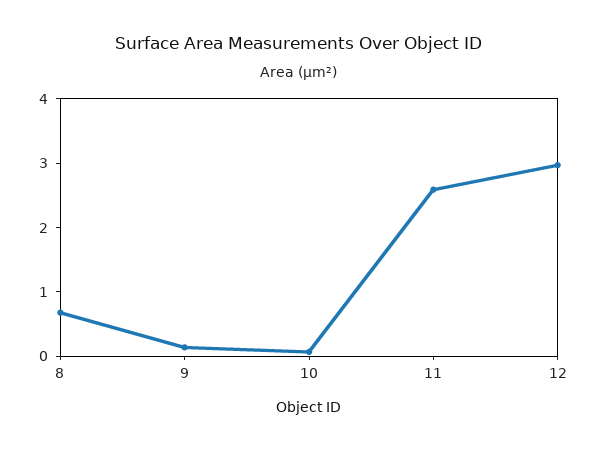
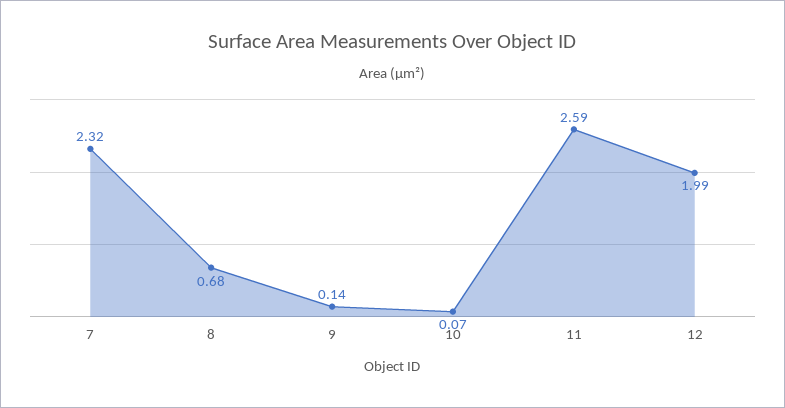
  {
    "8": 0.68,
    "9": 0.14,
    "10": 0.07,
    "11": 2.59,
-   "12": 3
+   "12": 1.99,
+   "7": 2.32
  }

